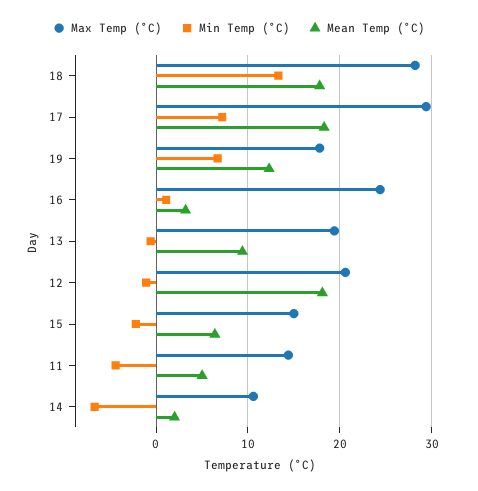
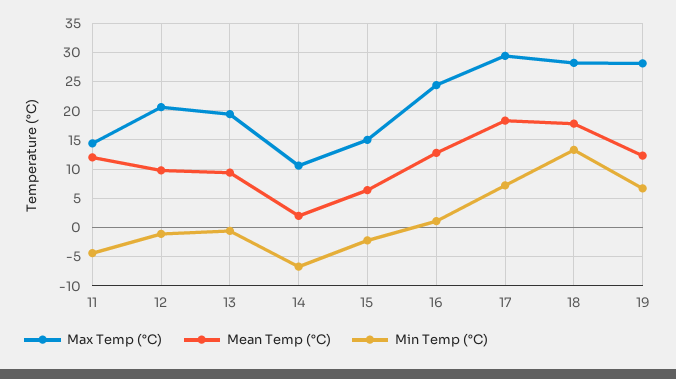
  {
    "Max Temp (°C)": {
      "18": 28,
      "17": 29,
-     "19": 18,
+     "19": 27.5,
      "16": 24,
      "13": 19,
      "12": 21,
      "15": 15,
      "11": 14,
      "14": 11
    },
    "Min Temp (°C)": {
      "18": 13,
      "17": 7,
      "19": 7,
      "16": 1,
      "13": -1,
      "12": -1,
      "15": -2,
      "11": -4,
      "14": -7
    },
    "Mean Temp (°C)": {
      "18": 18,
      "17": 18,
      "19": 12,
-     "16": 3,
+     "16": 12.5,
      "13": 9,
-     "12": 18,
+     "12": 10,
      "15": 6,
-     "11": 5,
+     "11": 12.5,
      "14": 2
    }
  }

